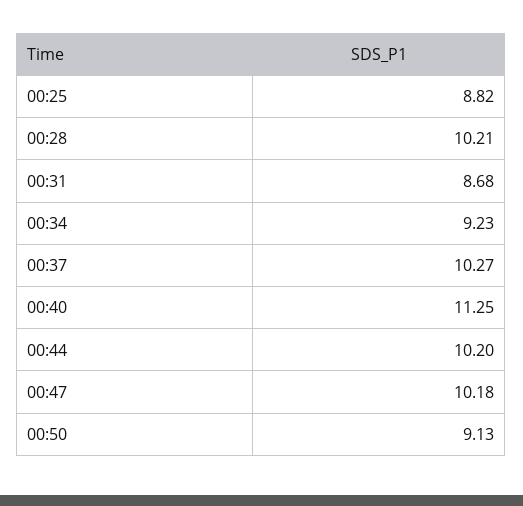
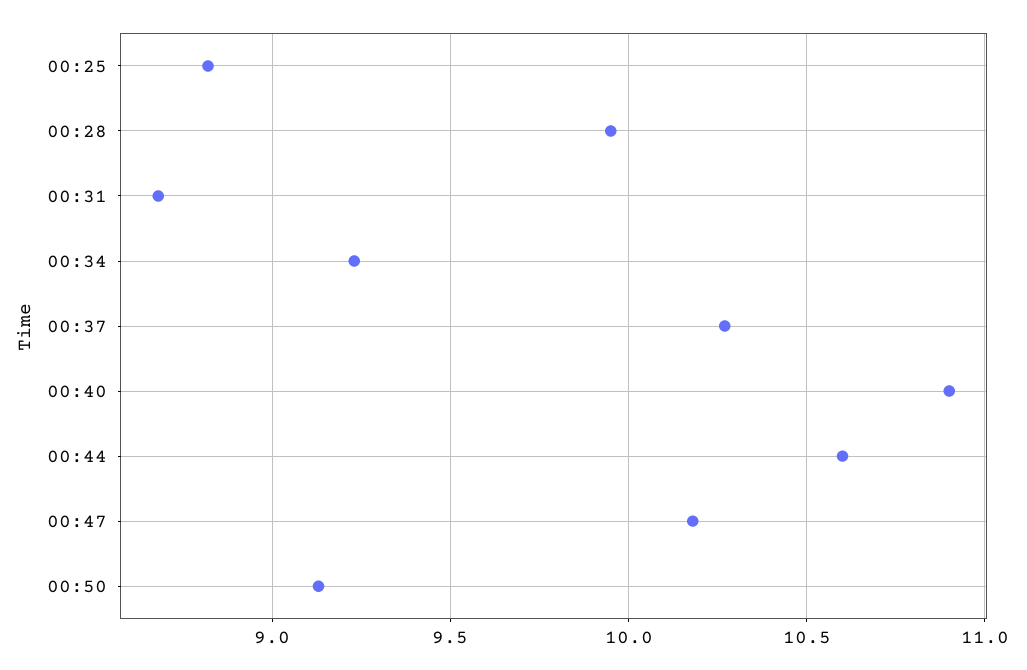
  {
    "00:25": 8.82,
-   "00:28": 10.21,
+   "00:28": 9.95,
    "00:31": 8.68,
    "00:34": 9.23,
    "00:37": 10.27,
-   "00:40": 11.25,
+   "00:40": 10.9,
-   "00:44": 10.2,
+   "00:44": 10.6,
    "00:47": 10.18,
    "00:50": 9.13
  }

